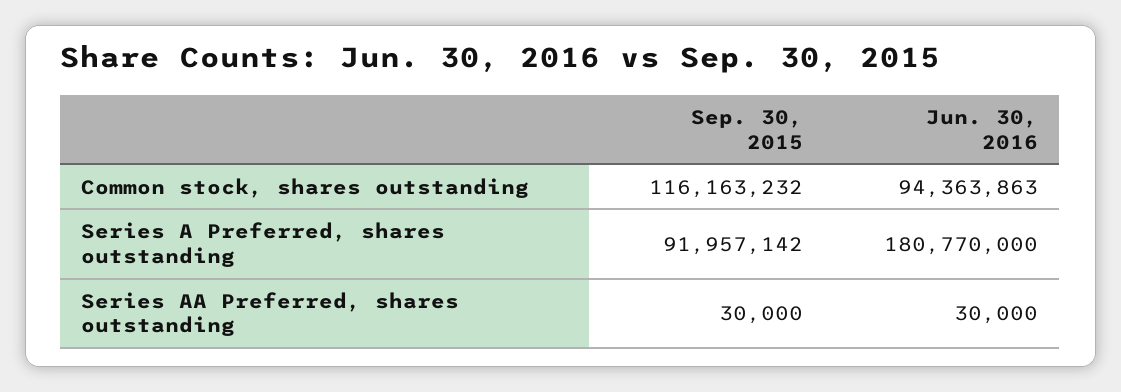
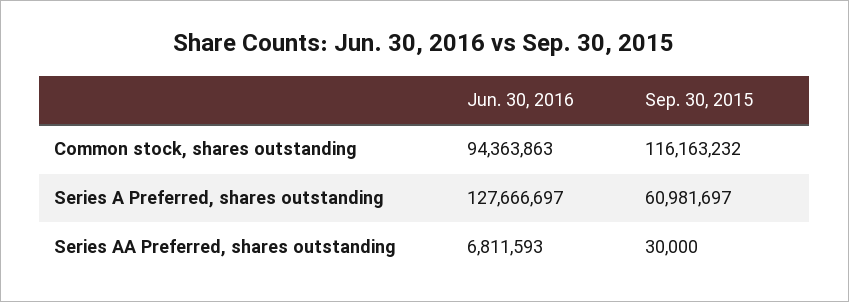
  {
    "Sep. 30, 2015": {
      "Common stock, shares outstanding": 116163232,
-     "Series A Preferred, shares outstanding": 91957142,
+     "Series A Preferred, shares outstanding": 60981697,
      "Series AA Preferred, shares outstanding": 30000
    },
    "Jun. 30, 2016": {
      "Common stock, shares outstanding": 94363863,
-     "Series A Preferred, shares outstanding": 180770000,
+     "Series A Preferred, shares outstanding": 127666697,
-     "Series AA Preferred, shares outstanding": 30000
+     "Series AA Preferred, shares outstanding": 6811593
    }
  }

